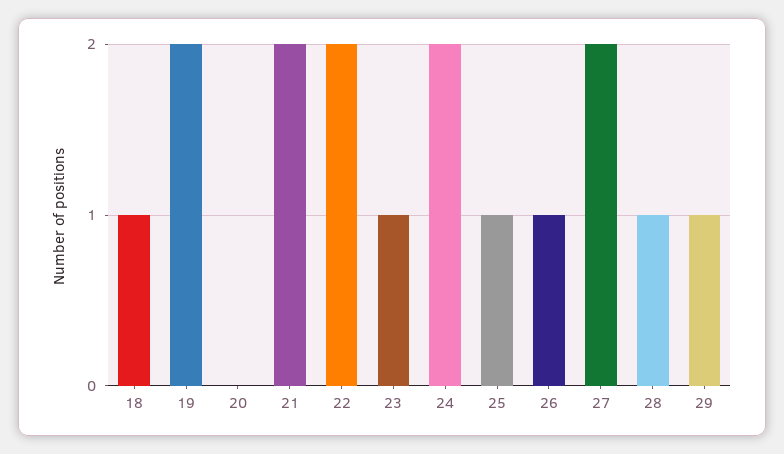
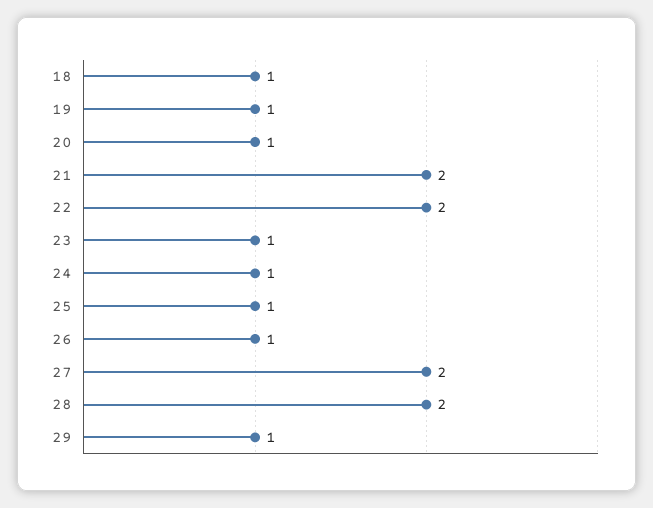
  {
    "18": 1,
-   "19": 2,
+   "19": 1,
-   "20": 0,
+   "20": 1,
    "21": 2,
    "22": 2,
    "23": 1,
-   "24": 2,
+   "24": 1,
    "25": 1,
    "26": 1,
    "27": 2,
-   "28": 1,
+   "28": 2,
    "29": 1
  }

